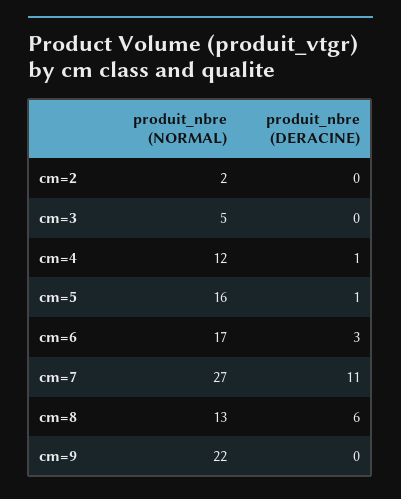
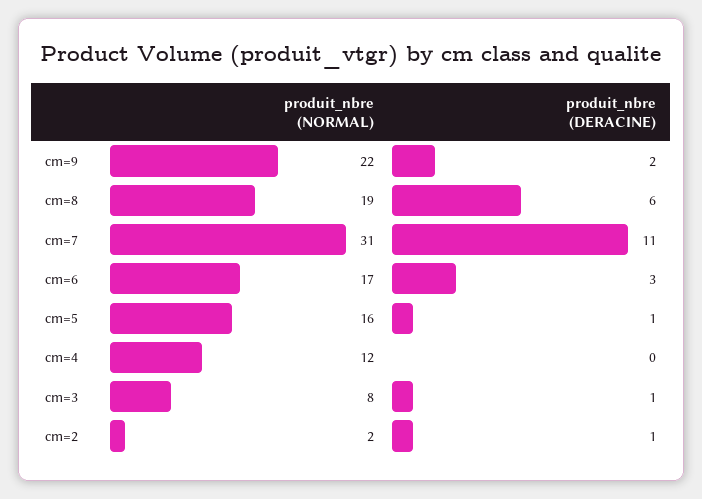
  {
    "produit_nbre (NORMAL)": {
      "cm=2": 2,
-     "cm=3": 5,
+     "cm=3": 8,
      "cm=4": 12,
      "cm=5": 16,
      "cm=6": 17,
-     "cm=7": 27,
+     "cm=7": 31,
-     "cm=8": 13,
+     "cm=8": 19,
      "cm=9": 22
    },
    "produit_nbre (DERACINE)": {
-     "cm=2": 0,
+     "cm=2": 1,
-     "cm=3": 0,
+     "cm=3": 1,
-     "cm=4": 1,
+     "cm=4": 0,
      "cm=5": 1,
      "cm=6": 3,
      "cm=7": 11,
      "cm=8": 6,
-     "cm=9": 0
+     "cm=9": 2
    }
  }

